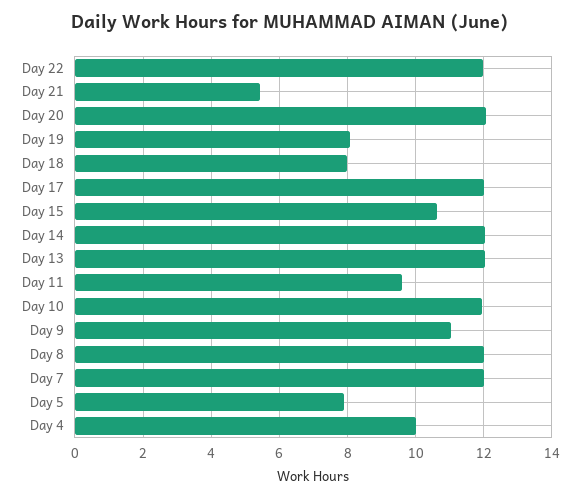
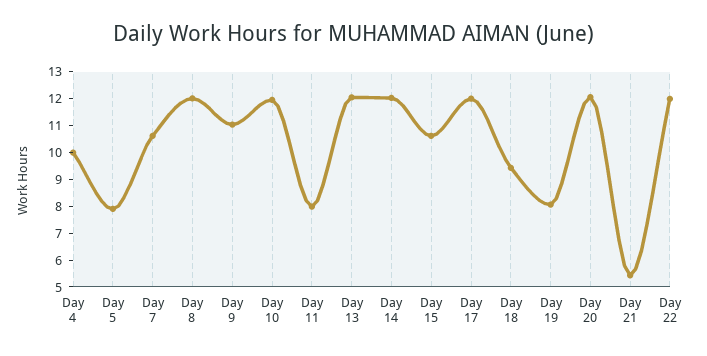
  {
    "Day 22": 12,
    "Day 21": 5.4,
    "Day 20": 12,
    "Day 19": 8,
-   "Day 18": 8,
+   "Day 18": 9.5,
    "Day 17": 12,
    "Day 15": 10.6,
    "Day 14": 12,
    "Day 13": 12,
-   "Day 11": 9.6,
+   "Day 11": 8,
    "Day 10": 12,
    "Day 9": 11,
    "Day 8": 12,
-   "Day 7": 12,
+   "Day 7": 10.5,
    "Day 5": 8,
    "Day 4": 10
  }

